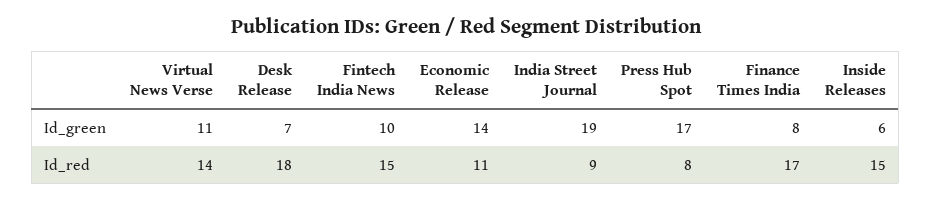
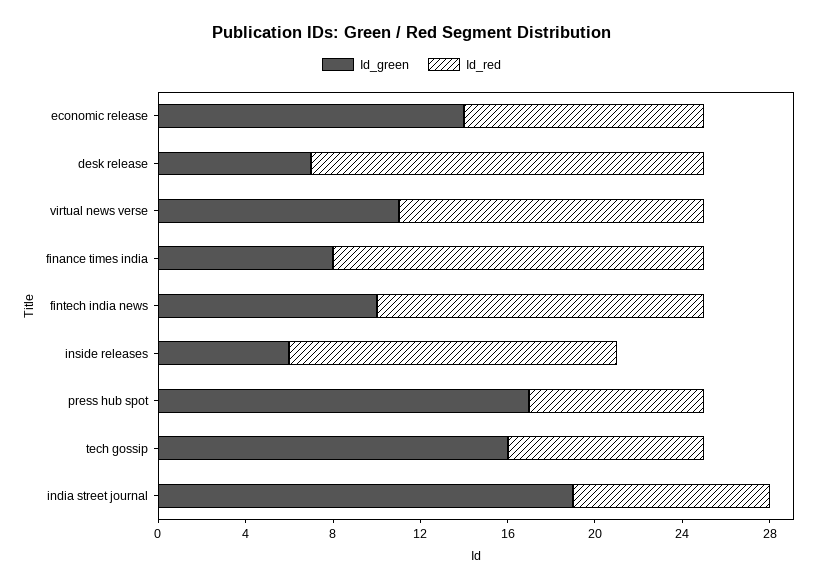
  {
    "Id_green": {
      "Virtual News Verse": 11,
      "Desk Release": 7,
      "Fintech India News": 10,
      "Economic Release": 14,
      "India Street Journal": 19,
      "Press Hub Spot": 17,
      "Finance Times India": 8,
-     "Inside Releases": 6
+     "Inside Releases": 6,
+     "tech gossip": 16
    },
    "Id_red": {
      "Virtual News Verse": 14,
      "Desk Release": 18,
      "Fintech India News": 15,
      "Economic Release": 11,
      "India Street Journal": 9,
      "Press Hub Spot": 8,
      "Finance Times India": 17,
-     "Inside Releases": 15
+     "Inside Releases": 15,
+     "tech gossip": 9
    }
  }

